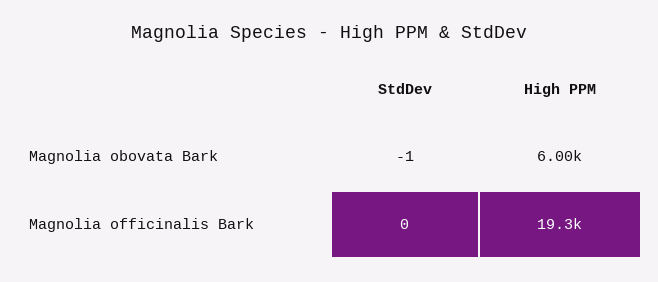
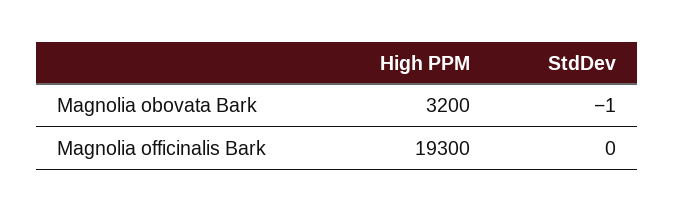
  {
    "StdDev": {
      "Magnolia obovata Bark": -1,
      "Magnolia officinalis Bark": 0
    },
    "High PPM": {
-     "Magnolia obovata Bark": 6000,
+     "Magnolia obovata Bark": 3200,
      "Magnolia officinalis Bark": 19300
    }
  }

